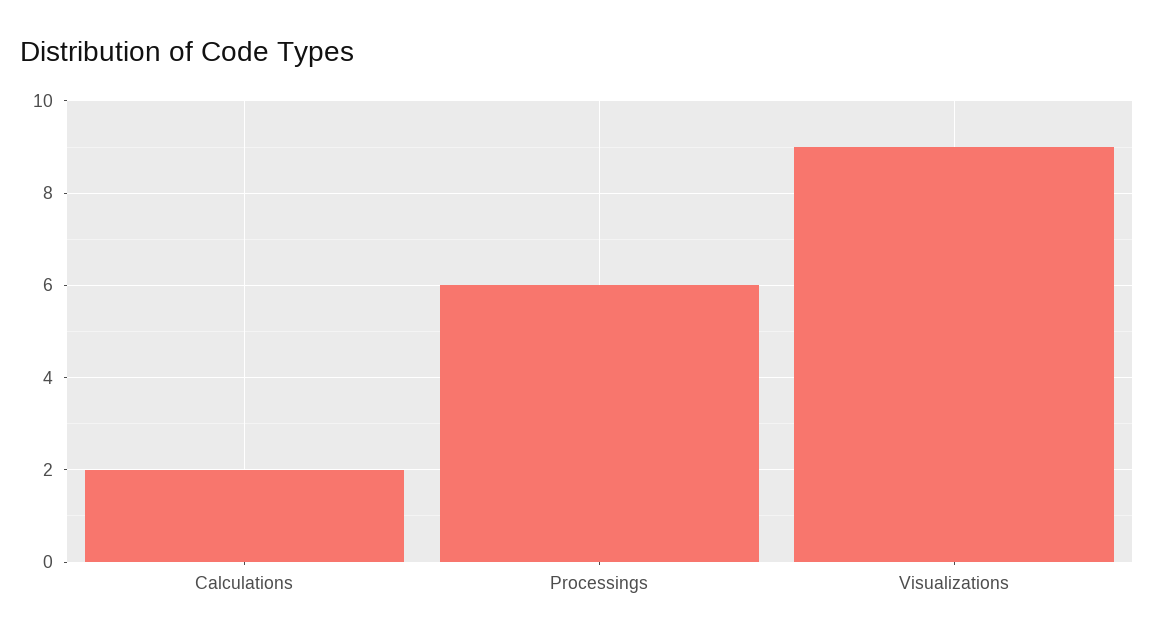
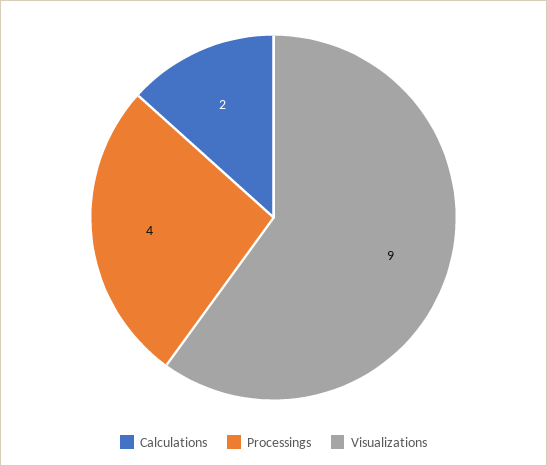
  {
    "Calculations": 2,
-   "Processings": 6,
+   "Processings": 4,
    "Visualizations": 9
  }

